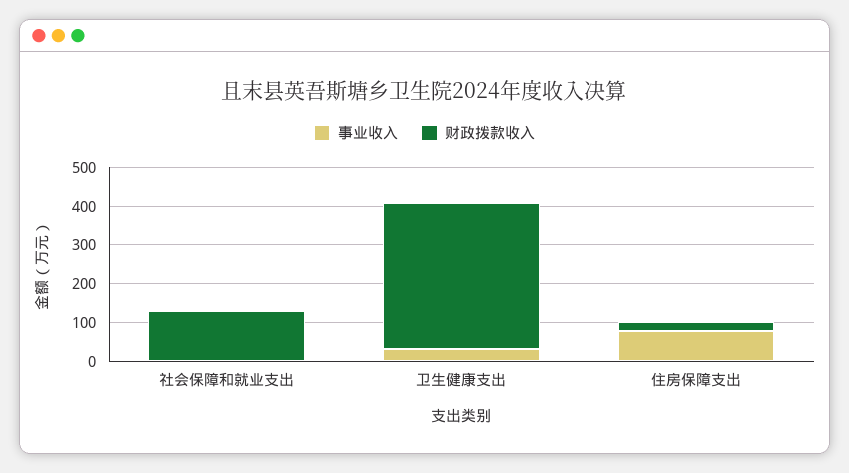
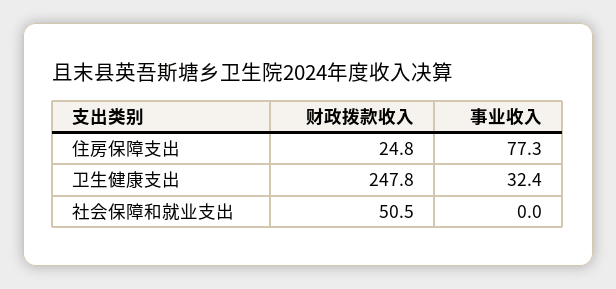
  {
    "事业收入": {
      "社会保障和就业支出": 0,
      "卫生健康支出": 32.4,
      "住房保障支出": 77.3
    },
    "财政拨款收入": {
-     "社会保障和就业支出": 125,
+     "社会保障和就业支出": 50.5,
-     "卫生健康支出": 375,
+     "卫生健康支出": 247.8,
      "住房保障支出": 24.8
    }
  }

